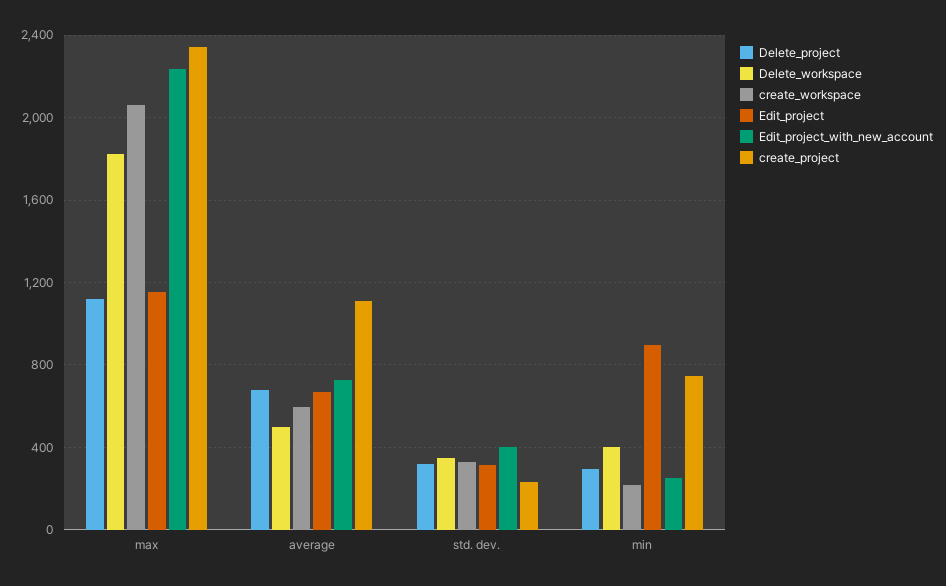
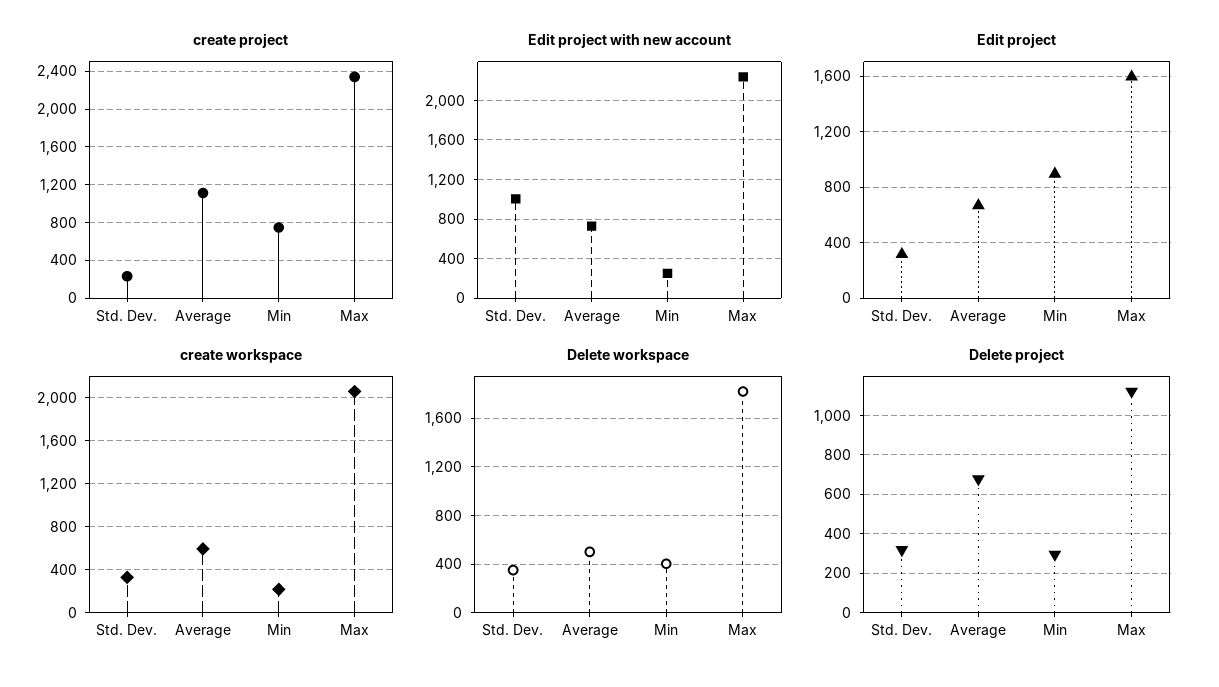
  {
    "Delete_project": {
      "max": 1100,
      "average": 700,
      "std. dev.": 300,
      "min": 300
    },
    "Delete_workspace": {
      "max": 1800,
      "average": 500,
      "std. dev.": 350,
      "min": 400
    },
    "create_workspace": {
      "max": 2050,
      "average": 600,
      "std. dev.": 350,
      "min": 200
    },
    "Edit_project": {
-     "max": 1150,
+     "max": 1600,
      "average": 650,
      "std. dev.": 300,
      "min": 900
    },
    "Edit_project_with_new_account": {
      "max": 2250,
      "average": 750,
-     "std. dev.": 400,
+     "std. dev.": 1000,
      "min": 250
    },
    "create_project": {
      "max": 2350,
      "average": 1100,
      "std. dev.": 250,
      "min": 750
    }
  }

